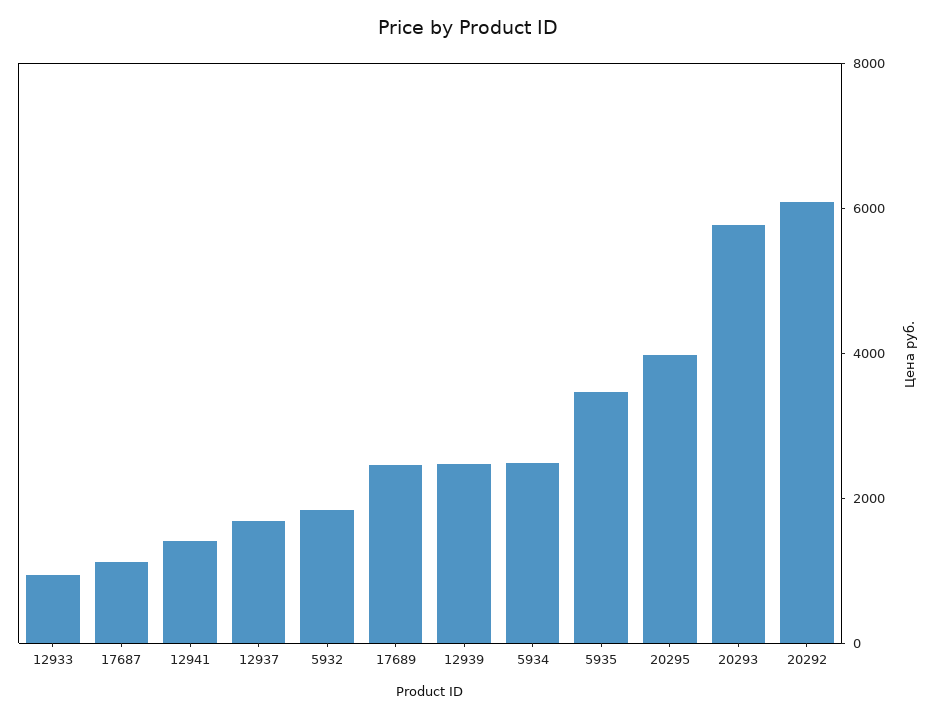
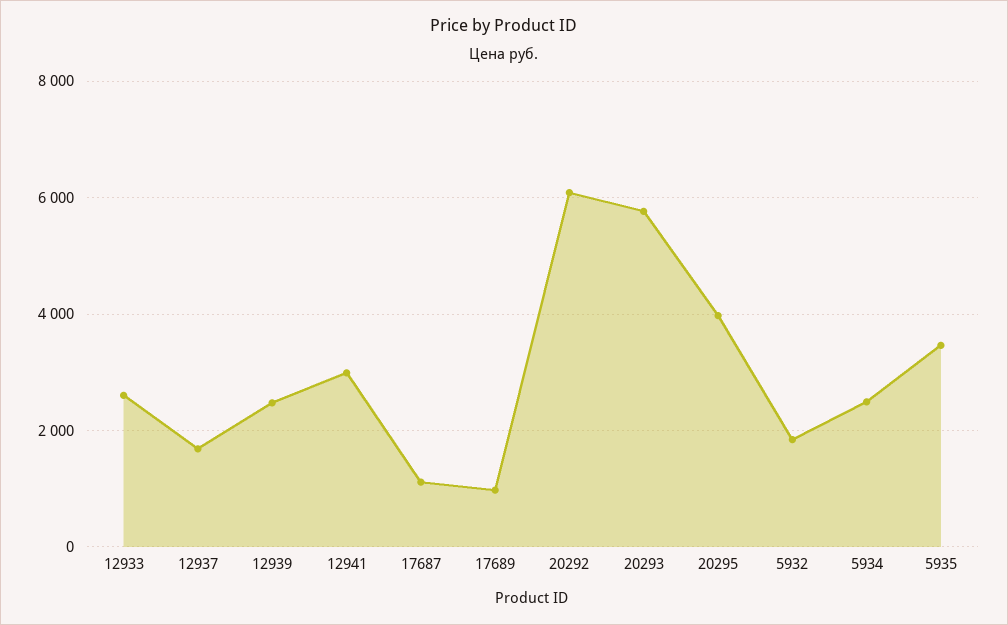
  {
-   "12933": 1000,
+   "12933": 2600,
    "17687": 1200,
-   "12941": 1500,
+   "12941": 3000,
    "12937": 1600,
    "5932": 1800,
-   "17689": 2500,
+   "17689": 1000,
    "12939": 2400,
    "5934": 2400,
    "5935": 3400,
    "20295": 4000,
    "20293": 5800,
    "20292": 6000
  }

